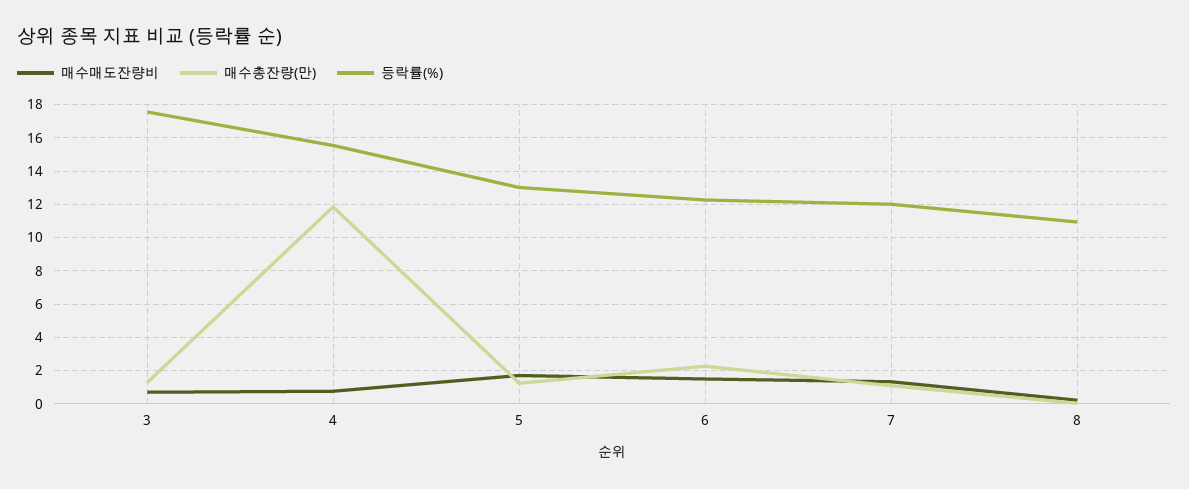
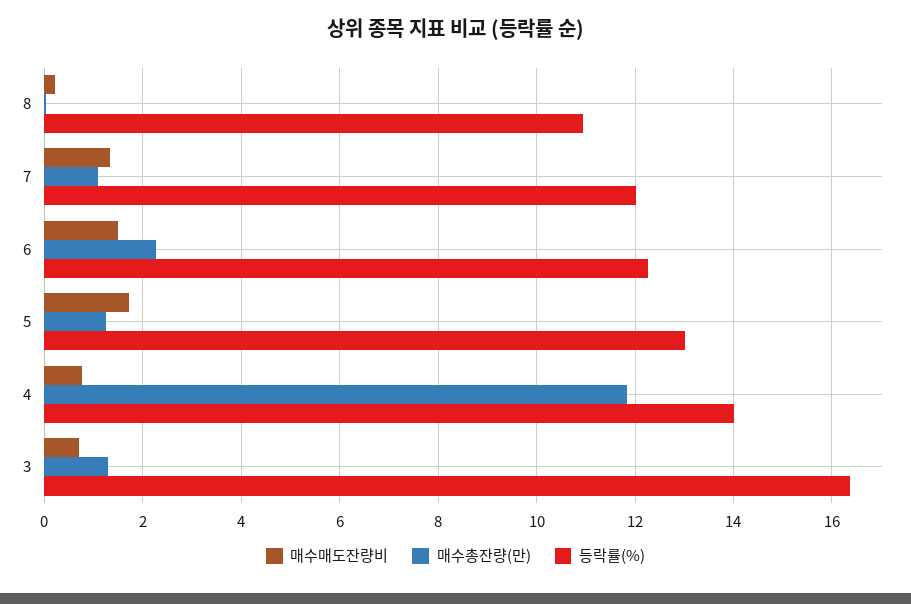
  {
    "매수매도잔량비": {
      "3": 0.8,
      "4": 0.8,
      "5": 1.8,
      "6": 1.6,
      "7": 1.4,
      "8": 0.2
    },
    "매수총잔량(만)": {
      "3": 1.2,
      "4": 11.8,
      "5": 1.2,
      "6": 2.2,
      "7": 1,
      "8": 0
    },
    "등락률(%)": {
-     "3": 17.5,
+     "3": 16.4,
-     "4": 15.5,
+     "4": 14,
      "5": 13,
      "6": 12.2,
      "7": 12,
      "8": 11
    }
  }

